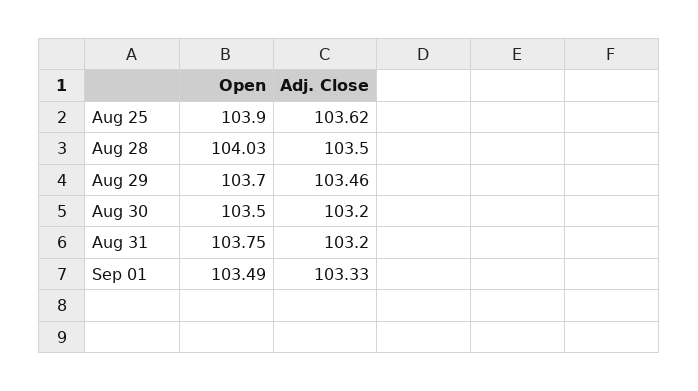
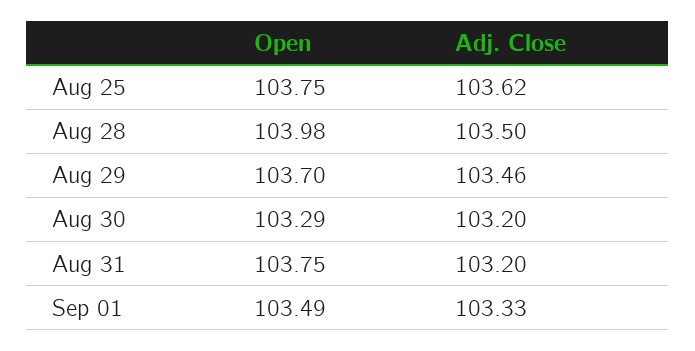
  {
    "Open": {
-     "Aug 25": 103.9,
+     "Aug 25": 103.75,
-     "Aug 28": 104.03,
+     "Aug 28": 103.98,
      "Aug 29": 103.7,
-     "Aug 30": 103.5,
+     "Aug 30": 103.29,
      "Aug 31": 103.75,
      "Sep 01": 103.49
    },
    "Adj. Close": {
      "Aug 25": 103.62,
      "Aug 28": 103.5,
      "Aug 29": 103.46,
      "Aug 30": 103.2,
      "Aug 31": 103.2,
      "Sep 01": 103.33
    }
  }

